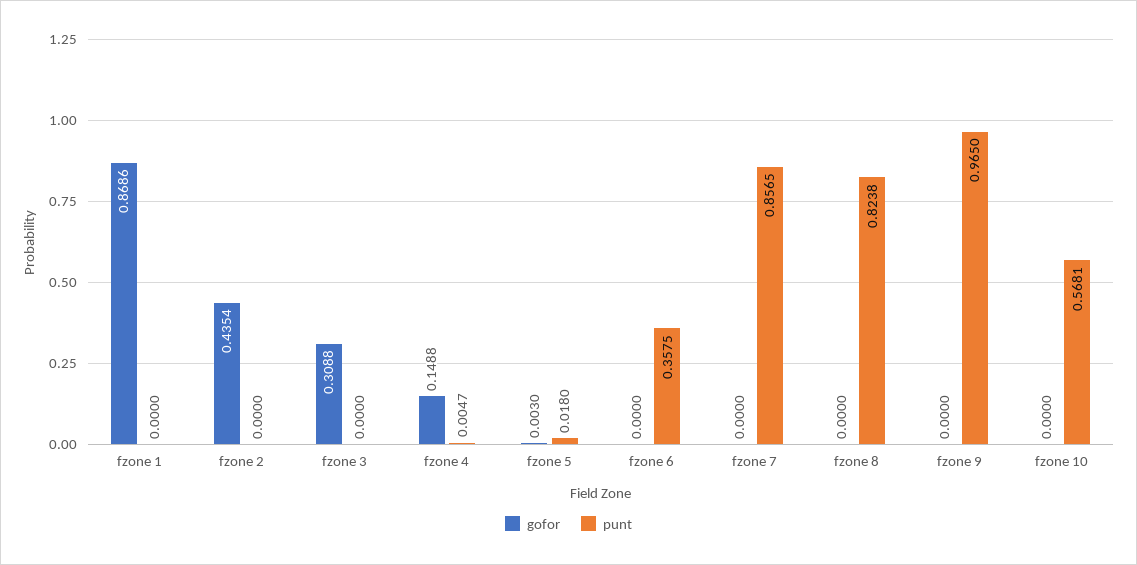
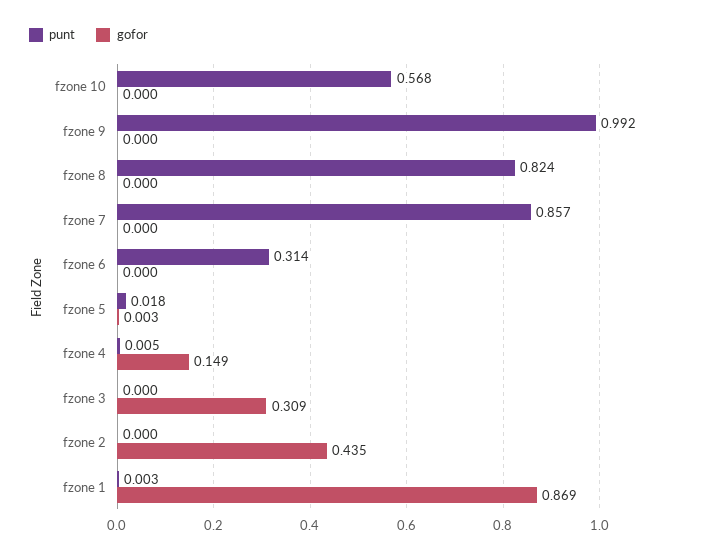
  {
    "gofor": {
      "fzone 1": 0.8686,
      "fzone 2": 0.4354,
      "fzone 3": 0.3088,
      "fzone 4": 0.1488,
      "fzone 5": 0.003,
      "fzone 6": 0,
      "fzone 7": 0,
      "fzone 8": 0,
      "fzone 9": 0,
      "fzone 10": 0
    },
    "punt": {
-     "fzone 1": 0,
+     "fzone 1": 0.003,
      "fzone 2": 0,
      "fzone 3": 0,
      "fzone 4": 0.0047,
      "fzone 5": 0.018,
-     "fzone 6": 0.3575,
+     "fzone 6": 0.314,
      "fzone 7": 0.8565,
      "fzone 8": 0.8238,
-     "fzone 9": 0.965,
+     "fzone 9": 0.992,
      "fzone 10": 0.5681
    }
  }

